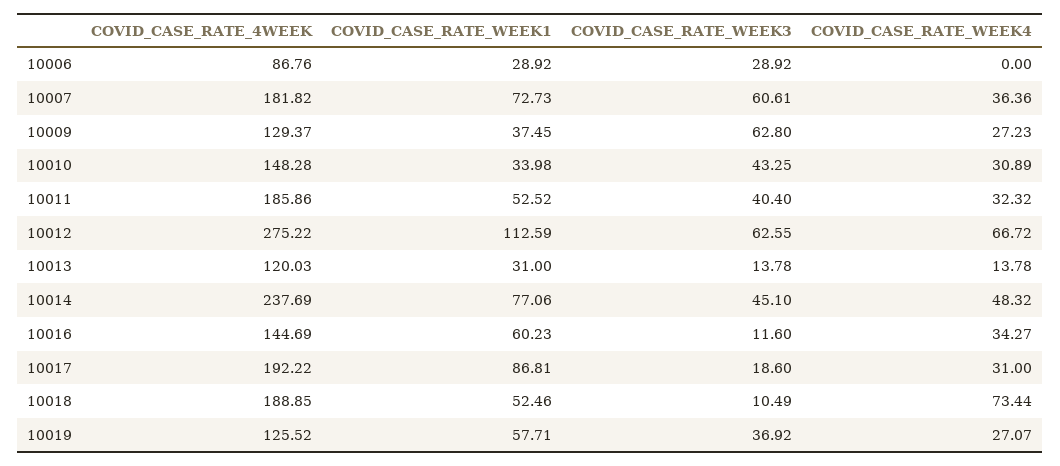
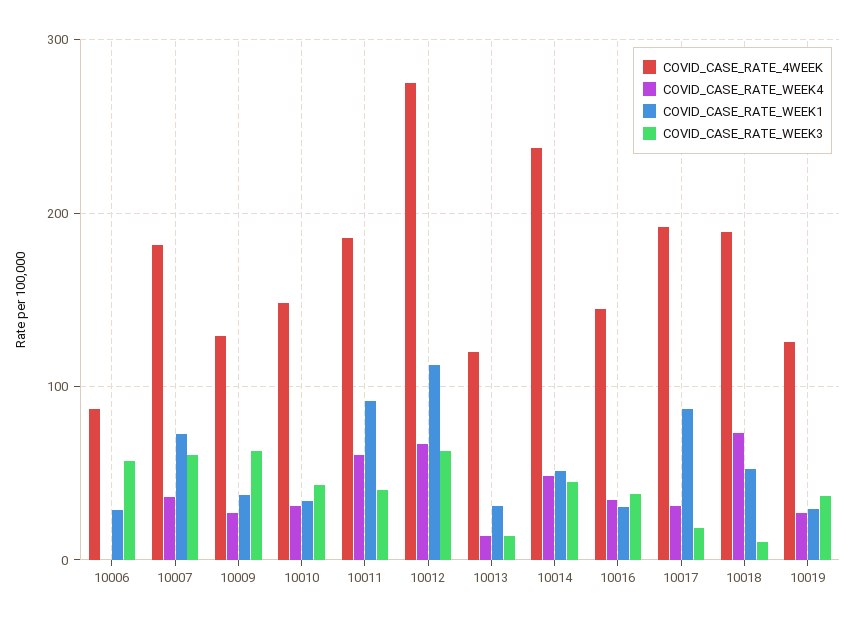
  {
    "COVID_CASE_RATE_4WEEK": {
      "10006": 86.76,
      "10007": 181.82,
      "10009": 129.37,
      "10010": 148.28,
      "10011": 185.86,
      "10012": 275.22,
      "10013": 120.03,
      "10014": 237.69,
      "10016": 144.69,
      "10017": 192.22,
      "10018": 188.85,
      "10019": 125.52
    },
    "COVID_CASE_RATE_WEEK1": {
      "10006": 28.92,
      "10007": 72.73,
      "10009": 37.45,
      "10010": 33.98,
-     "10011": 52.52,
+     "10011": 90,
      "10012": 112.59,
      "10013": 31,
-     "10014": 77.06,
+     "10014": 50,
-     "10016": 60.23,
+     "10016": 30,
      "10017": 86.81,
      "10018": 52.46,
-     "10019": 57.71
+     "10019": 30
    },
    "COVID_CASE_RATE_WEEK3": {
-     "10006": 28.92,
+     "10006": 60,
      "10007": 60.61,
      "10009": 62.8,
      "10010": 43.25,
      "10011": 40.4,
      "10012": 62.55,
      "10013": 13.78,
      "10014": 45.1,
-     "10016": 11.6,
+     "10016": 40,
      "10017": 18.6,
      "10018": 10.49,
      "10019": 36.92
    },
    "COVID_CASE_RATE_WEEK4": {
      "10006": 0,
      "10007": 36.36,
      "10009": 27.23,
      "10010": 30.89,
-     "10011": 32.32,
+     "10011": 60,
      "10012": 66.72,
      "10013": 13.78,
      "10014": 48.32,
      "10016": 34.27,
      "10017": 31,
      "10018": 73.44,
      "10019": 27.07
    }
  }

